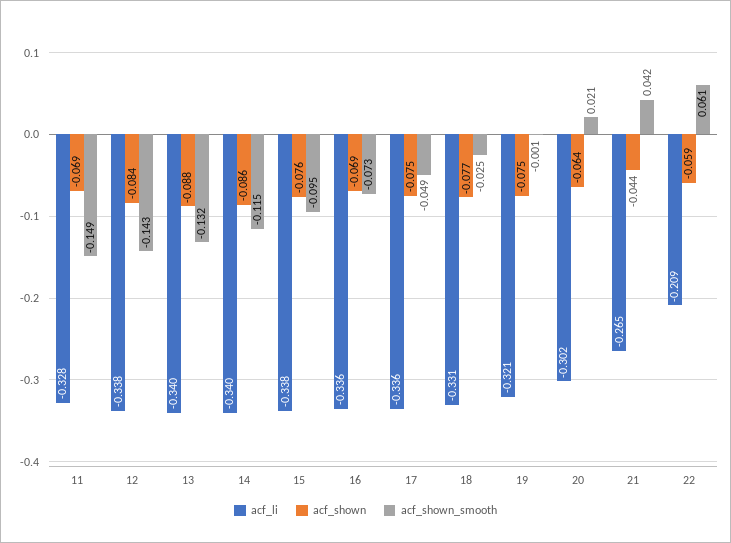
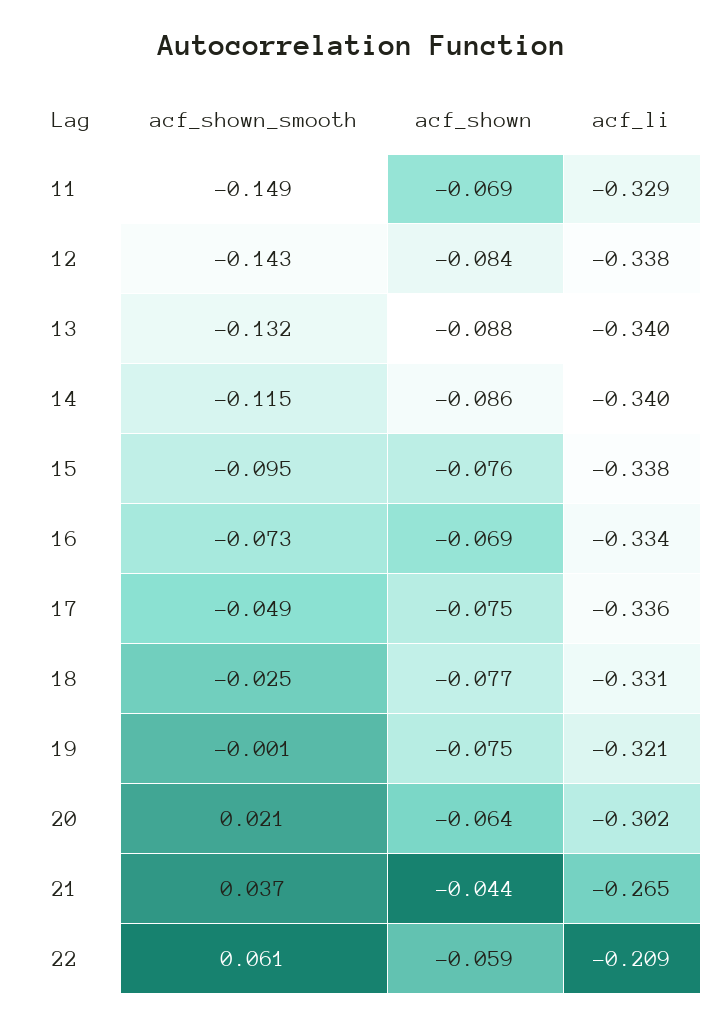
  {
    "acf_li": {
-     "11": -0.328,
+     "11": -0.329,
      "12": -0.338,
      "13": -0.34,
      "14": -0.34,
      "15": -0.338,
-     "16": -0.336,
+     "16": -0.334,
      "17": -0.336,
      "18": -0.331,
      "19": -0.321,
      "20": -0.302,
      "21": -0.265,
      "22": -0.209
    },
    "acf_shown": {
      "11": -0.069,
      "12": -0.084,
      "13": -0.088,
      "14": -0.086,
      "15": -0.076,
      "16": -0.069,
      "17": -0.075,
      "18": -0.077,
      "19": -0.075,
      "20": -0.064,
      "21": -0.044,
      "22": -0.059
    },
    "acf_shown_smooth": {
      "11": -0.149,
      "12": -0.143,
      "13": -0.132,
      "14": -0.115,
      "15": -0.095,
      "16": -0.073,
      "17": -0.049,
      "18": -0.025,
      "19": -0.001,
      "20": 0.021,
-     "21": 0.042,
+     "21": 0.037,
      "22": 0.061
    }
  }

